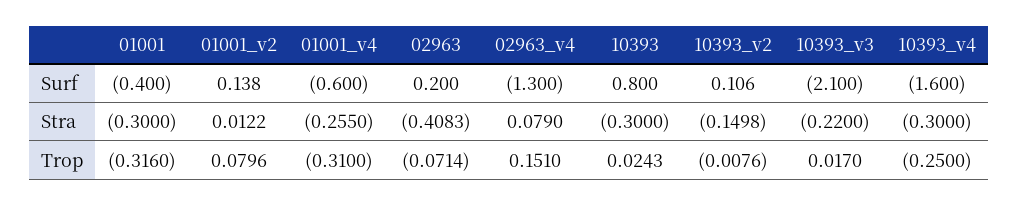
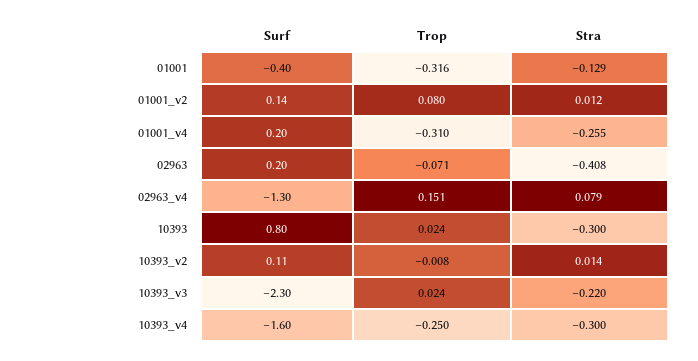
  {
    "01001": {
      "Surf": -0.4,
-     "Stra": -0.3,
+     "Stra": -0.129,
      "Trop": -0.316
    },
    "01001_v2": {
      "Surf": 0.138,
      "Stra": 0.0122,
      "Trop": 0.0796
    },
    "01001_v4": {
-     "Surf": -0.6,
+     "Surf": 0.2,
      "Stra": -0.255,
      "Trop": -0.31
    },
    "02963": {
      "Surf": 0.2,
      "Stra": -0.4083,
      "Trop": -0.0714
    },
    "02963_v4": {
      "Surf": -1.3,
      "Stra": 0.079,
      "Trop": 0.151
    },
    "10393": {
      "Surf": 0.8,
      "Stra": -0.3,
      "Trop": 0.0243
    },
    "10393_v2": {
      "Surf": 0.106,
-     "Stra": -0.1498,
+     "Stra": 0.014,
      "Trop": -0.0076
    },
    "10393_v3": {
-     "Surf": -2.1,
+     "Surf": -2.3,
      "Stra": -0.22,
-     "Trop": 0.017
+     "Trop": 0.024
    },
    "10393_v4": {
      "Surf": -1.6,
      "Stra": -0.3,
      "Trop": -0.25
    }
  }

